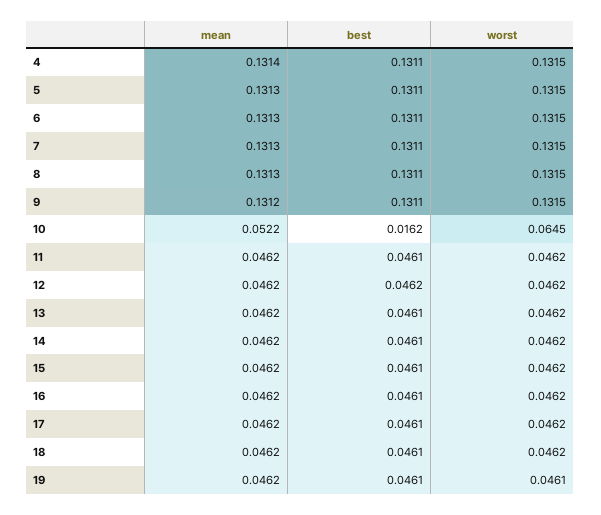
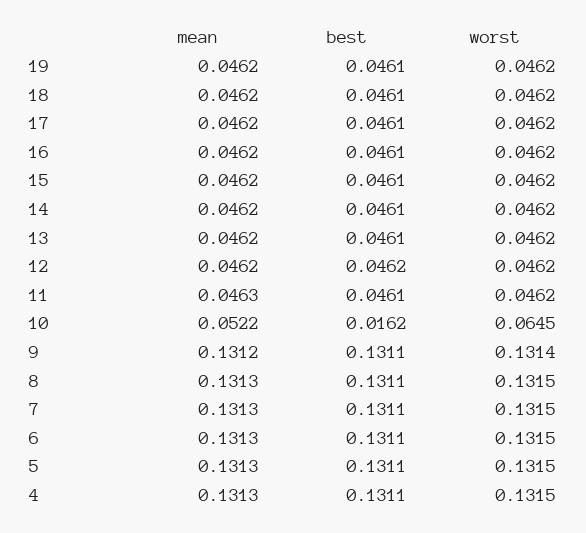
  {
    "mean": {
-     "4": 0.1314,
+     "4": 0.1313,
      "5": 0.1313,
      "6": 0.1313,
      "7": 0.1313,
      "8": 0.1313,
      "9": 0.1312,
      "10": 0.0522,
-     "11": 0.0462,
+     "11": 0.0463,
      "12": 0.0462,
      "13": 0.0462,
      "14": 0.0462,
      "15": 0.0462,
      "16": 0.0462,
      "17": 0.0462,
      "18": 0.0462,
      "19": 0.0462
    },
    "best": {
      "4": 0.1311,
      "5": 0.1311,
      "6": 0.1311,
      "7": 0.1311,
      "8": 0.1311,
      "9": 0.1311,
      "10": 0.0162,
      "11": 0.0461,
      "12": 0.0462,
      "13": 0.0461,
      "14": 0.0461,
      "15": 0.0461,
      "16": 0.0461,
      "17": 0.0461,
      "18": 0.0461,
      "19": 0.0461
    },
    "worst": {
      "4": 0.1315,
      "5": 0.1315,
      "6": 0.1315,
      "7": 0.1315,
      "8": 0.1315,
-     "9": 0.1315,
+     "9": 0.1314,
      "10": 0.0645,
      "11": 0.0462,
      "12": 0.0462,
      "13": 0.0462,
      "14": 0.0462,
      "15": 0.0462,
      "16": 0.0462,
      "17": 0.0462,
      "18": 0.0462,
-     "19": 0.0461
+     "19": 0.0462
    }
  }

